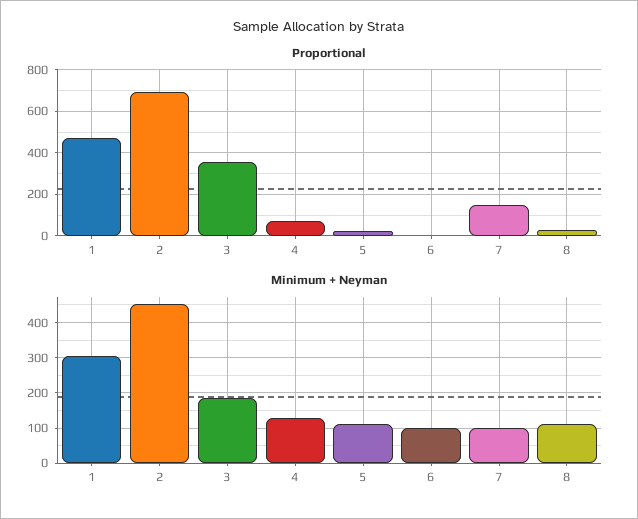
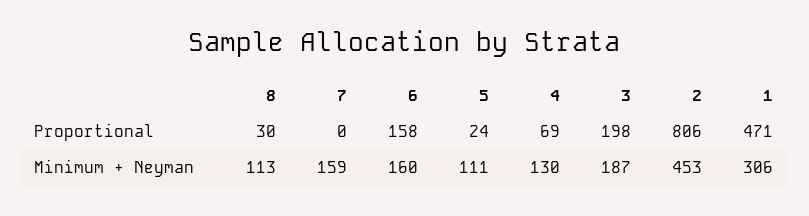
  {
    "Proportional": {
      "1": 471,
-     "2": 700,
+     "2": 806,
-     "3": 350,
+     "3": 198,
      "4": 69,
      "5": 24,
-     "6": 0,
+     "6": 158,
-     "7": 150,
+     "7": 0,
      "8": 30
    },
    "Minimum + Neyman": {
      "1": 306,
      "2": 453,
      "3": 187,
      "4": 130,
      "5": 111,
-     "6": 100,
+     "6": 160,
-     "7": 100,
+     "7": 159,
      "8": 113
    }
  }

